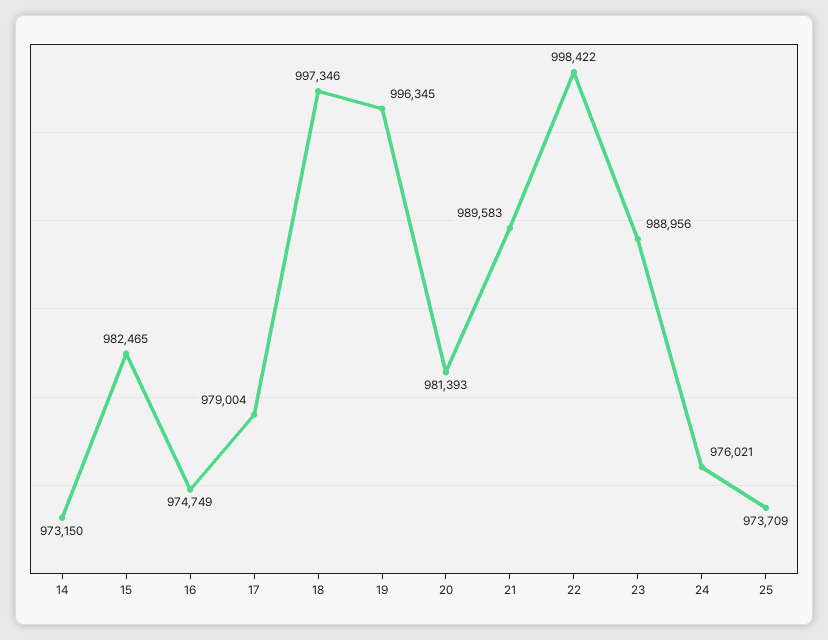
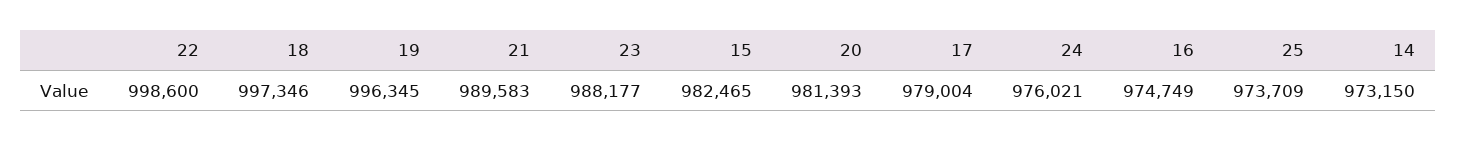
  {
    "14": 973150,
    "15": 982465,
    "16": 974749,
    "17": 979004,
    "18": 997346,
    "19": 996345,
    "20": 981393,
    "21": 989583,
-   "22": 998422,
+   "22": 998600,
-   "23": 988956,
+   "23": 988177,
    "24": 976021,
    "25": 973709
  }

